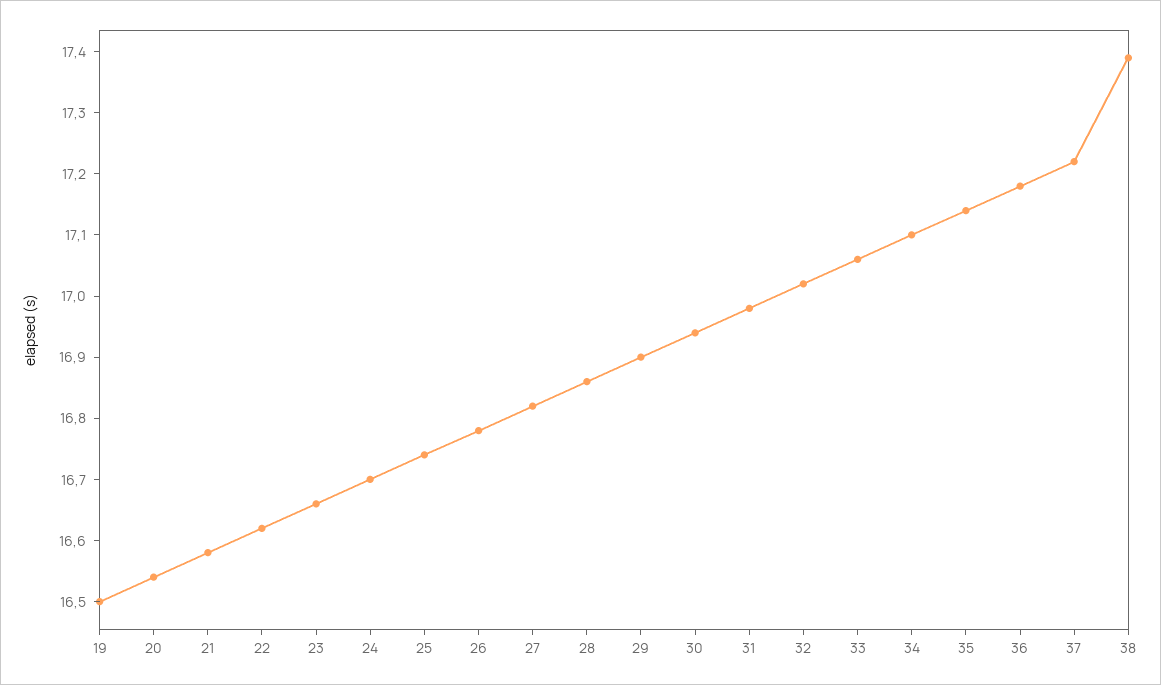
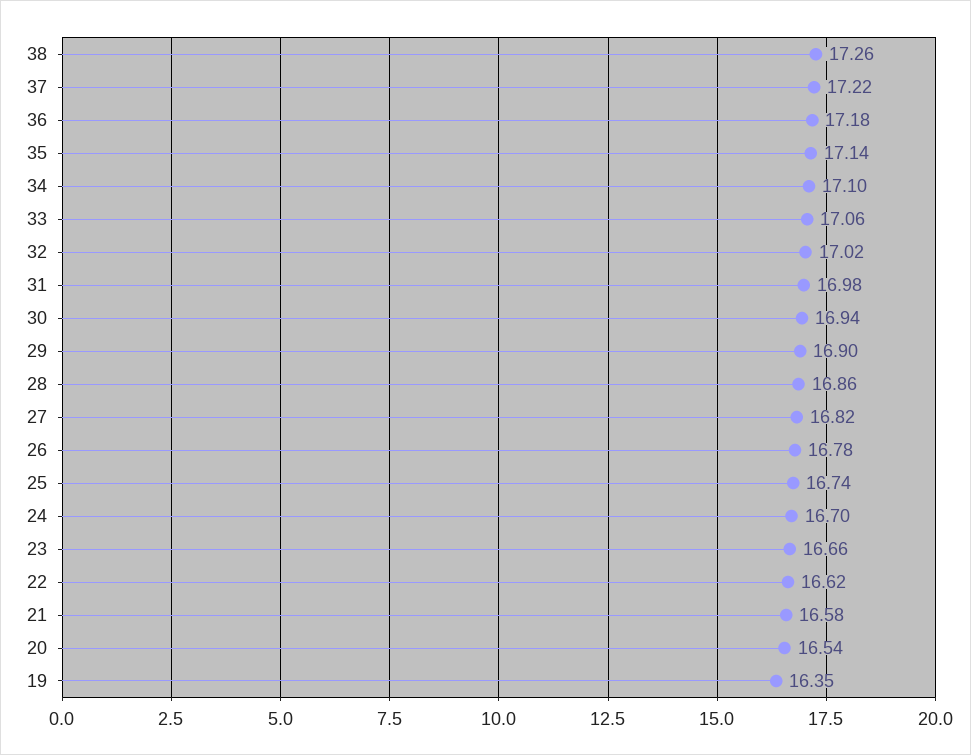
  {
-   "19": 16.5,
+   "19": 16.35,
    "20": 16.54,
    "21": 16.58,
    "22": 16.62,
    "23": 16.66,
    "24": 16.7,
    "25": 16.74,
    "26": 16.78,
    "27": 16.82,
    "28": 16.86,
    "29": 16.9,
    "30": 16.94,
    "31": 16.98,
    "32": 17.02,
    "33": 17.06,
    "34": 17.1,
    "35": 17.14,
    "36": 17.18,
    "37": 17.22,
-   "38": 17.4
+   "38": 17.26
  }

